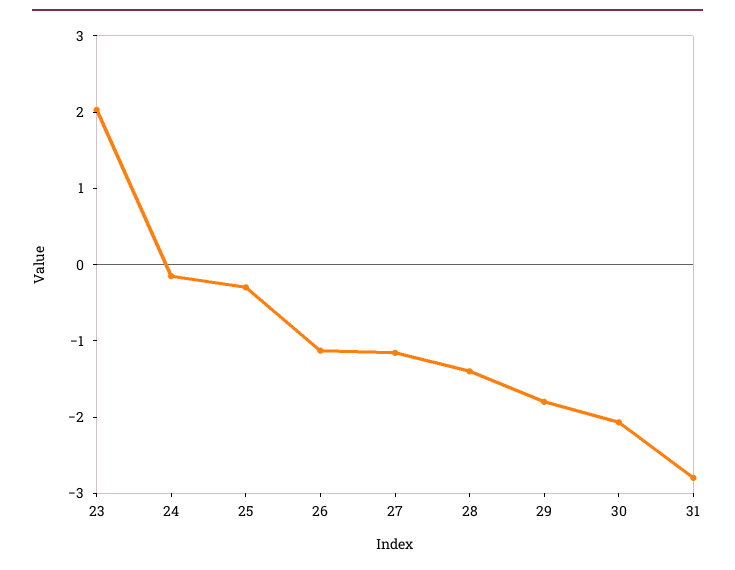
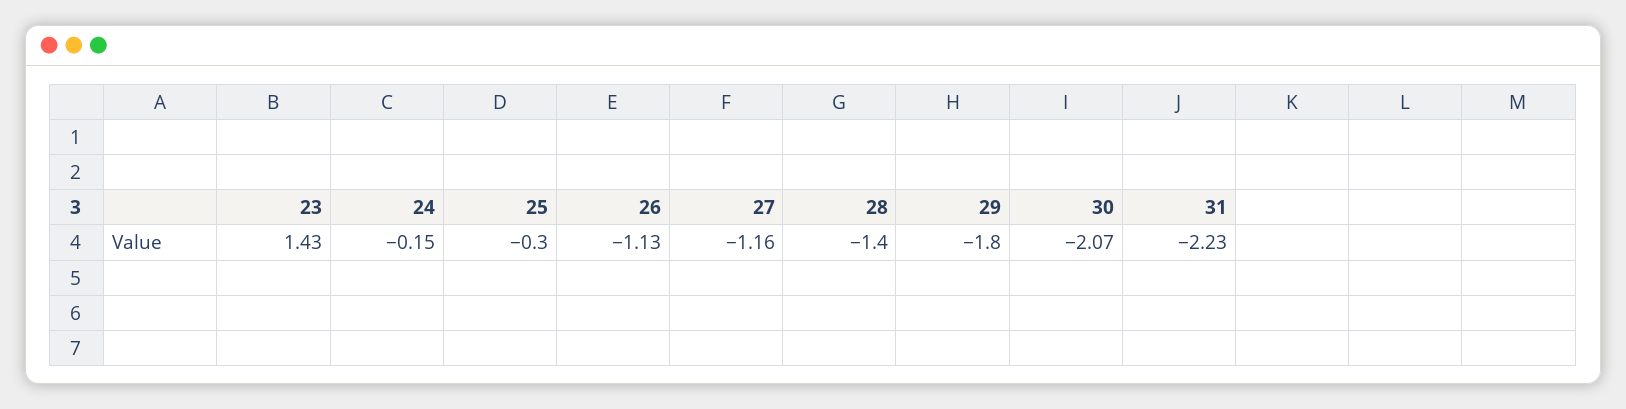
  {
-   "23": 2,
+   "23": 1.43,
    "24": -0.15,
    "25": -0.3,
    "26": -1.13,
    "27": -1.16,
    "28": -1.4,
    "29": -1.8,
    "30": -2.07,
-   "31": -2.8
+   "31": -2.23
  }

